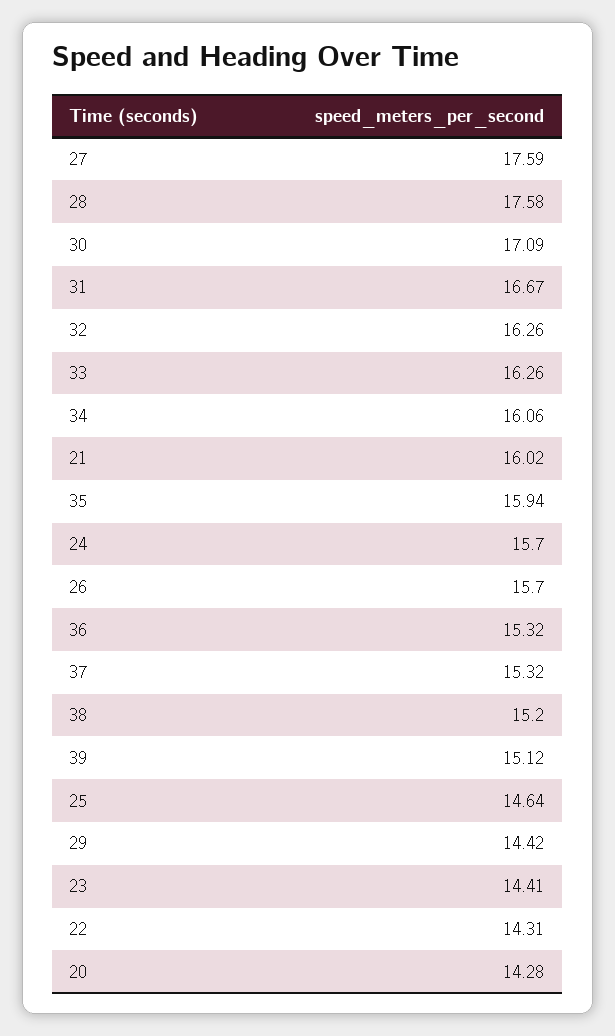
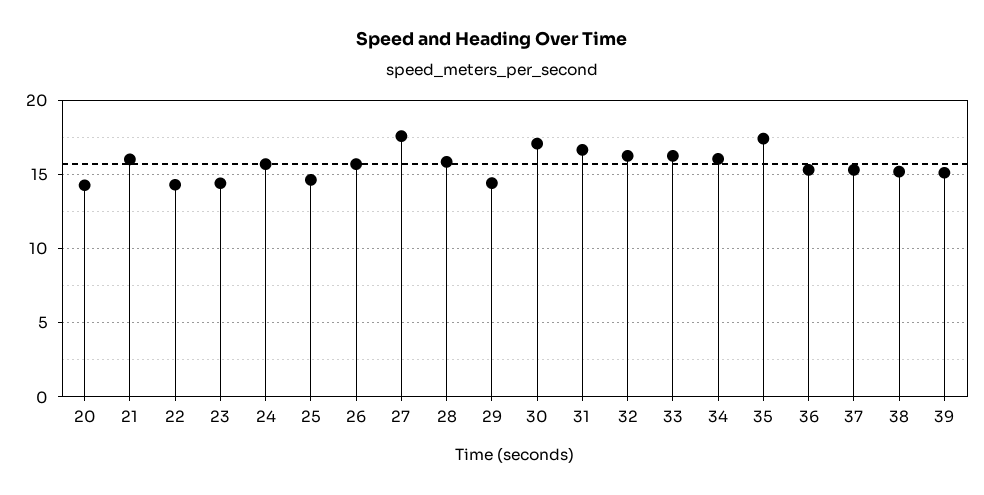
  {
    "27": 17.59,
-   "28": 17.58,
+   "28": 16,
    "30": 17.09,
    "31": 16.67,
    "32": 16.26,
    "33": 16.26,
    "34": 16.06,
    "21": 16.02,
-   "35": 15.94,
+   "35": 17.5,
    "24": 15.7,
    "26": 15.7,
    "36": 15.32,
    "37": 15.32,
    "38": 15.2,
    "39": 15.12,
    "25": 14.64,
    "29": 14.42,
    "23": 14.41,
    "22": 14.31,
    "20": 14.28
  }

